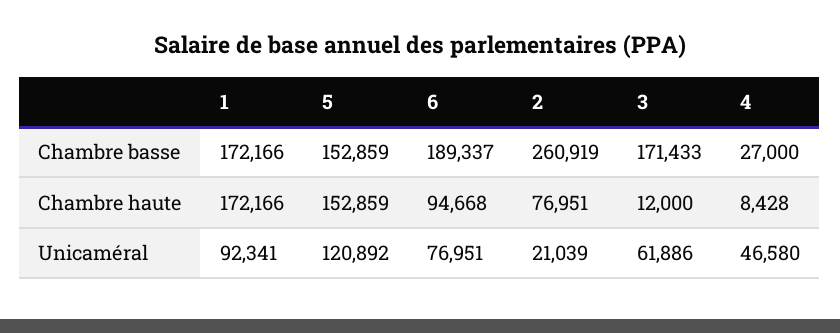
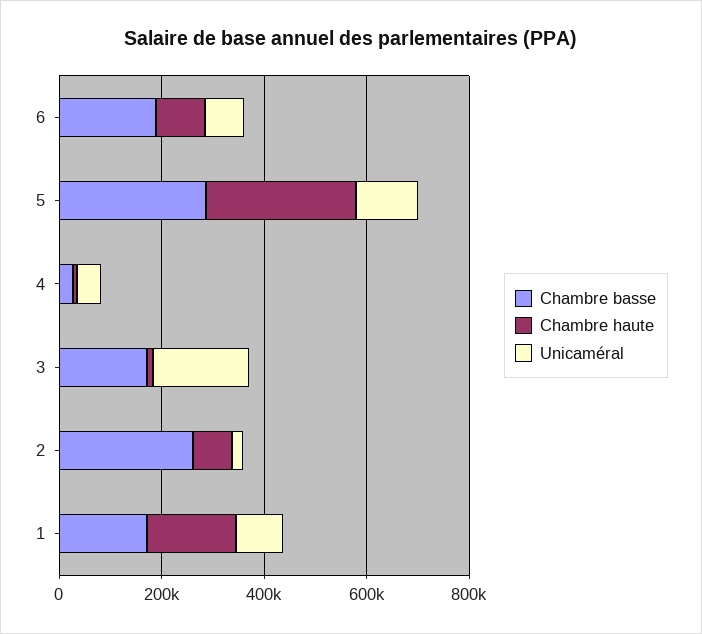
  {
    "Chambre basse": {
      "1": 172166,
-     "5": 152859,
+     "5": 300000,
      "6": 189337,
      "2": 260919,
      "3": 171433,
      "4": 27000
    },
    "Chambre haute": {
      "1": 172166,
-     "5": 152859,
+     "5": 300000,
      "6": 94668,
      "2": 76951,
      "3": 12000,
      "4": 8428
    },
    "Unicaméral": {
      "1": 92341,
      "5": 120892,
      "6": 76951,
      "2": 21039,
-     "3": 61886,
+     "3": 200000,
      "4": 46580
    }
  }

